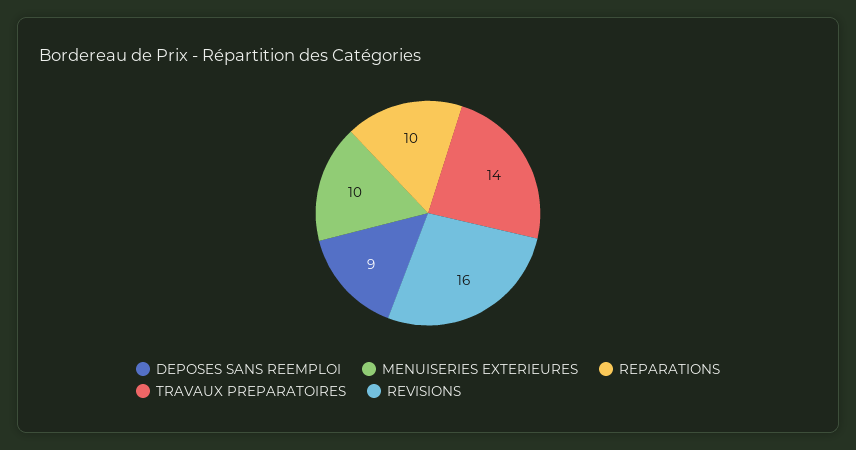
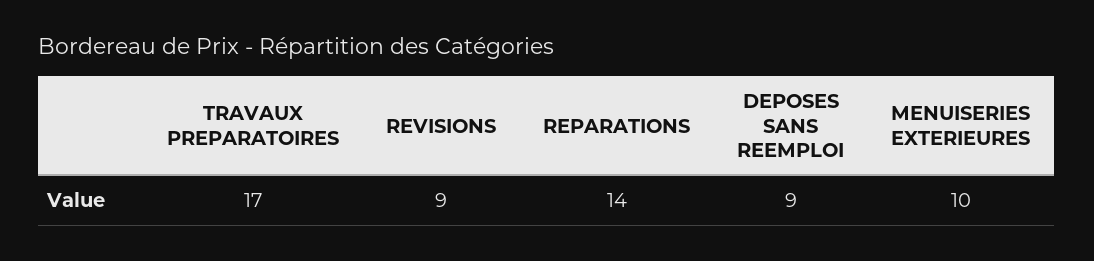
  {
    "DEPOSES SANS REEMPLOI": 9,
    "MENUISERIES EXTERIEURES": 10,
-   "REPARATIONS": 10,
+   "REPARATIONS": 14,
-   "TRAVAUX PREPARATOIRES": 14,
+   "TRAVAUX PREPARATOIRES": 17,
-   "REVISIONS": 16
+   "REVISIONS": 9
  }

